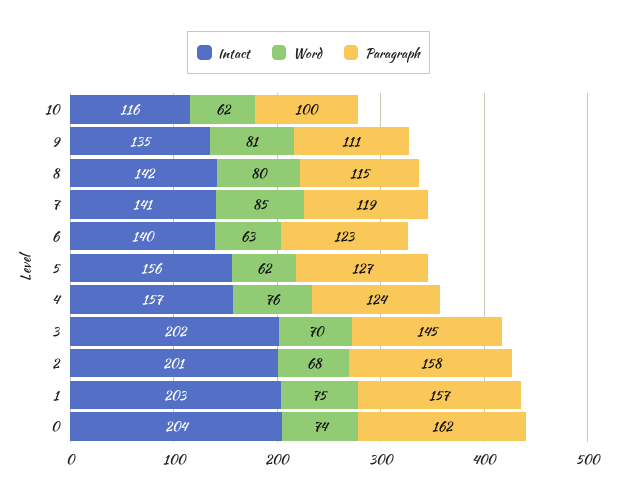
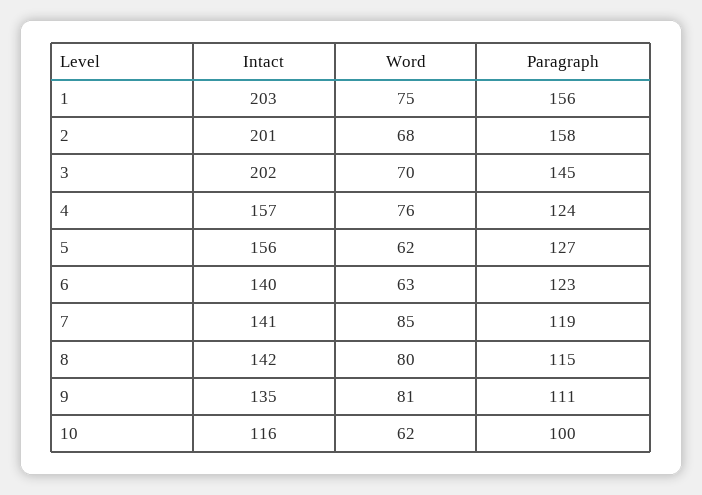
  {
    "Intact": {
      "10": 116,
      "9": 135,
      "8": 142,
      "7": 141,
      "6": 140,
      "5": 156,
      "4": 157,
      "3": 202,
      "2": 201,
-     "1": 203,
+     "1": 203
-     "0": 204
    },
    "Word": {
      "10": 62,
      "9": 81,
      "8": 80,
      "7": 85,
      "6": 63,
      "5": 62,
      "4": 76,
      "3": 70,
      "2": 68,
-     "1": 75,
+     "1": 75
-     "0": 74
    },
    "Paragraph": {
      "10": 100,
      "9": 111,
      "8": 115,
      "7": 119,
      "6": 123,
      "5": 127,
      "4": 124,
      "3": 145,
      "2": 158,
-     "1": 157,
+     "1": 156
-     "0": 162
    }
  }

